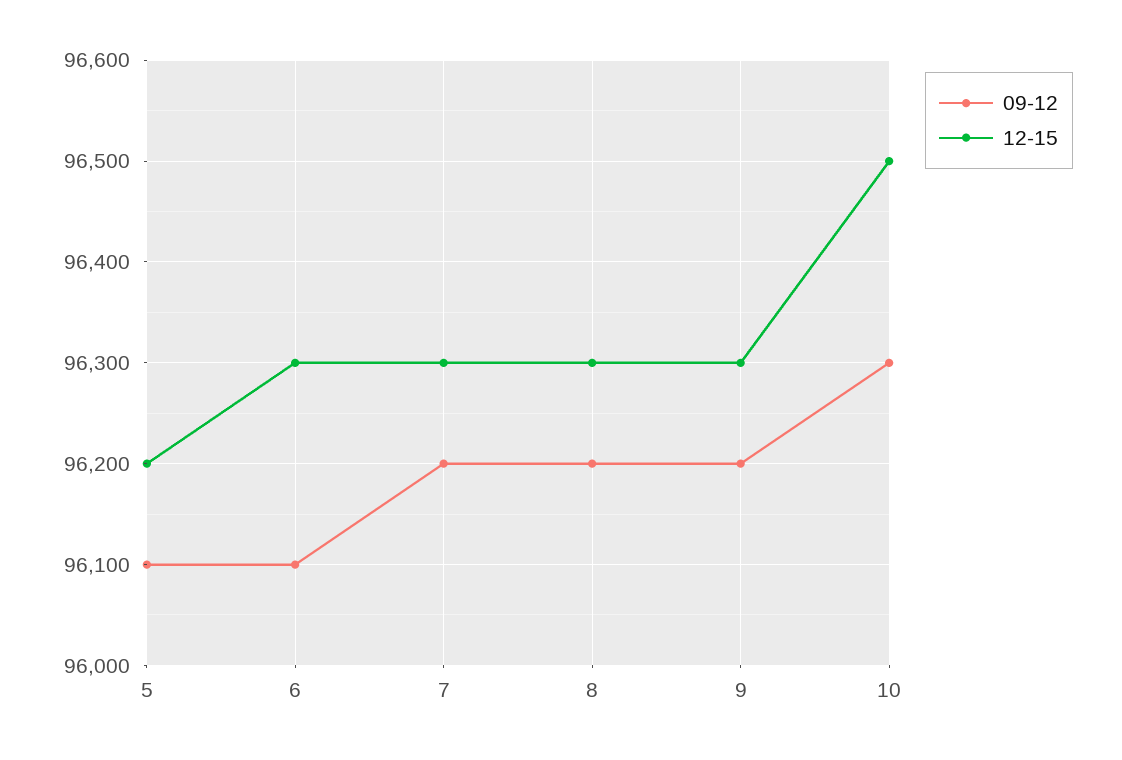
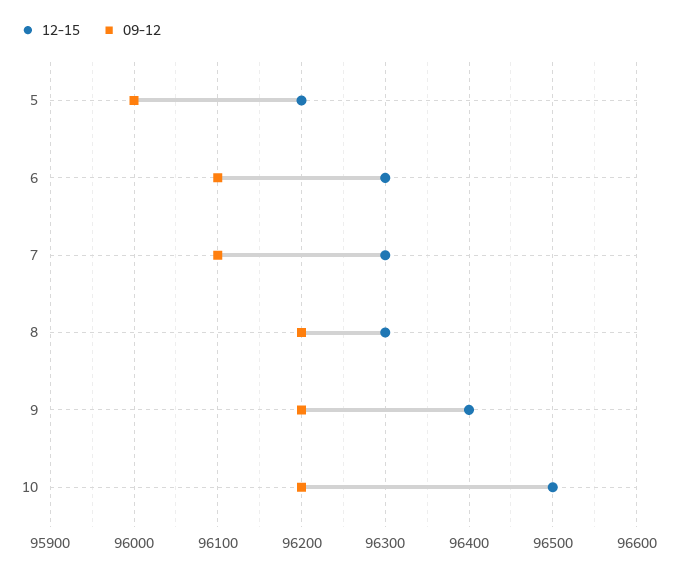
  {
    "09-12": {
-     "5": 96100,
+     "5": 96000,
      "6": 96100,
-     "7": 96200,
+     "7": 96100,
      "8": 96200,
      "9": 96200,
-     "10": 96300
+     "10": 96200
    },
    "12-15": {
      "5": 96200,
      "6": 96300,
      "7": 96300,
      "8": 96300,
-     "9": 96300,
+     "9": 96400,
      "10": 96500
    }
  }

